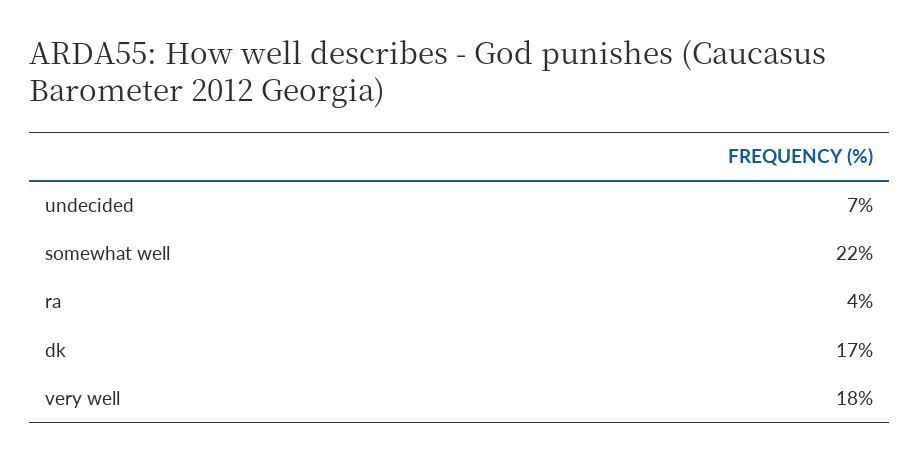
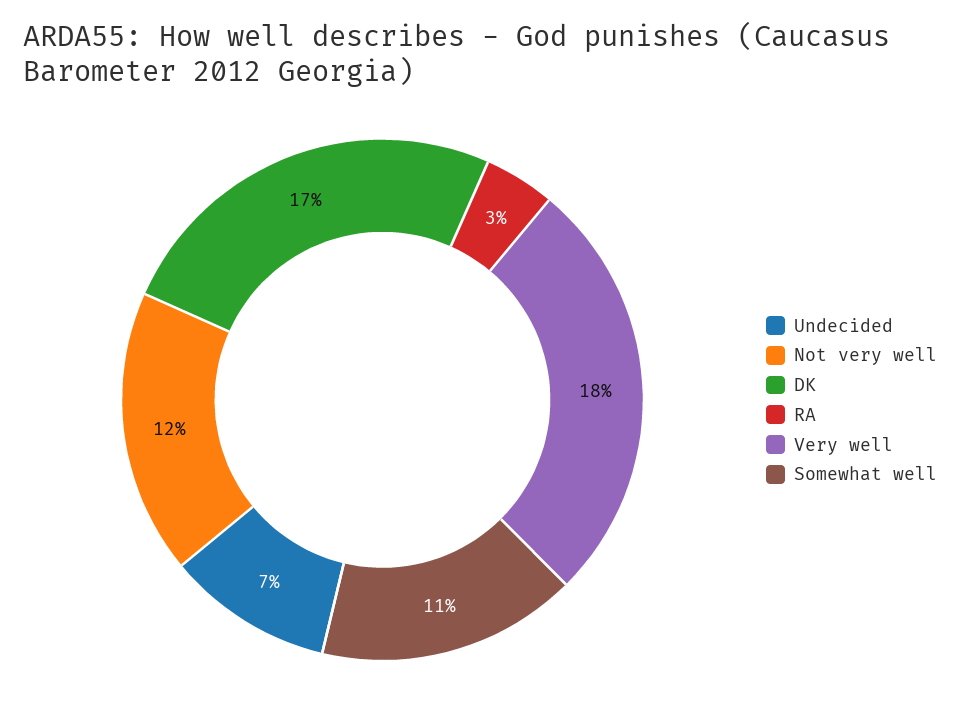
  {
    "undecided": 7,
-   "somewhat well": 22,
+   "somewhat well": 11,
-   "ra": 4,
+   "ra": 3,
    "dk": 17,
-   "very well": 18
+   "very well": 18,
+   "Not very well": 12
  }

